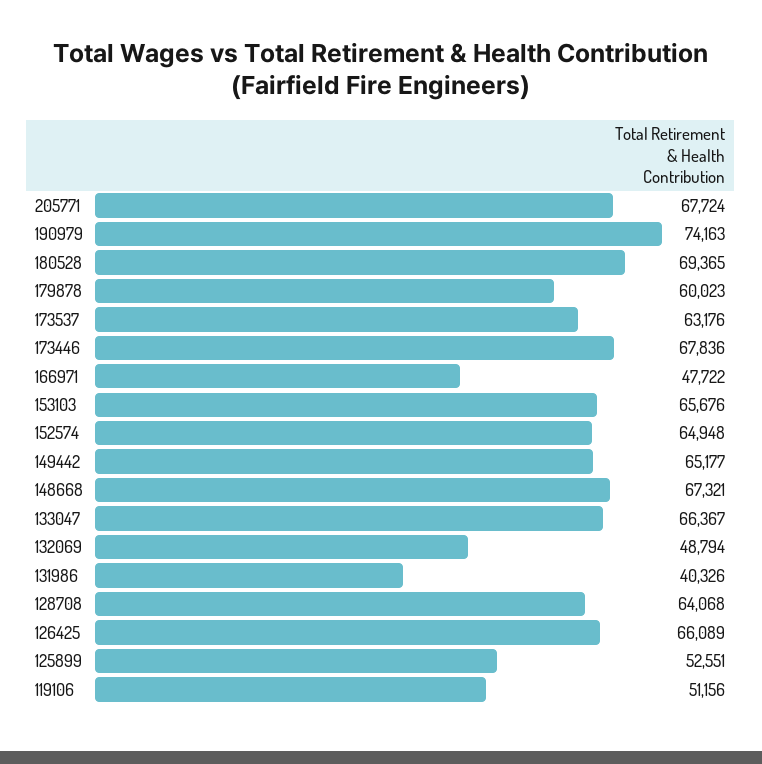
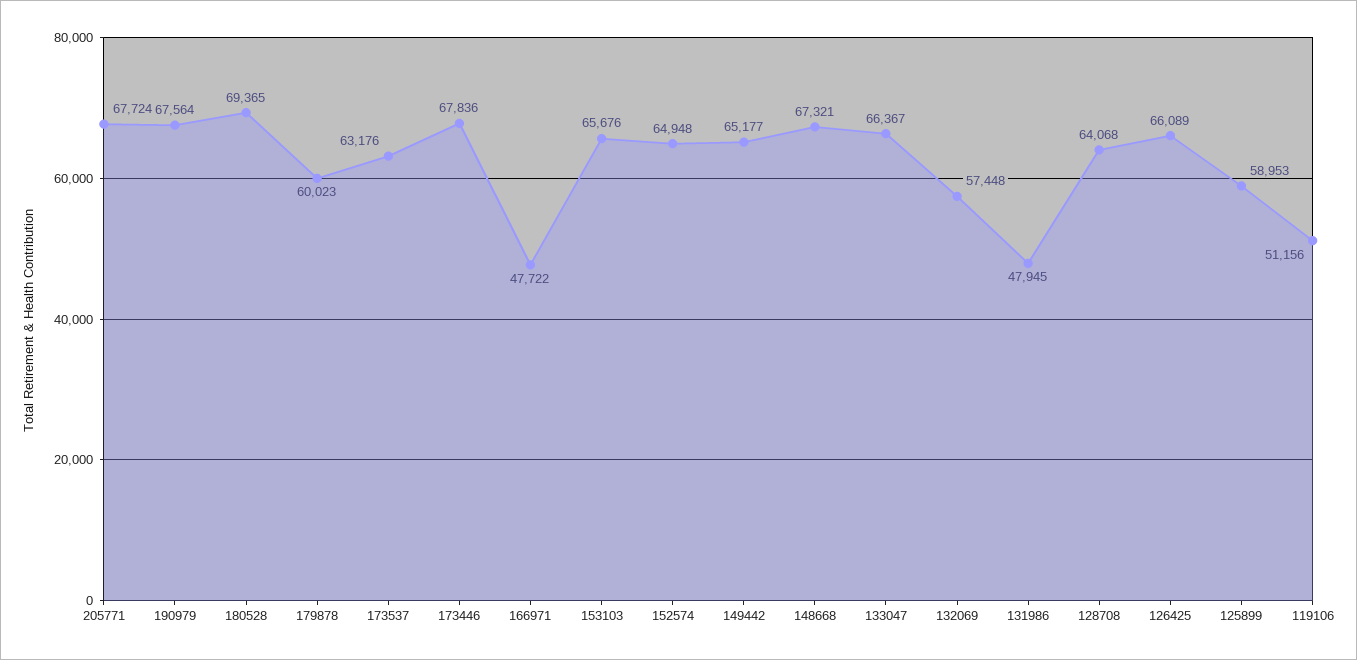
  {
    "205771": 67724,
-   "190979": 74163,
+   "190979": 67564,
    "180528": 69365,
    "179878": 60023,
    "173537": 63176,
    "173446": 67836,
    "166971": 47722,
    "153103": 65676,
    "152574": 64948,
    "149442": 65177,
    "148668": 67321,
    "133047": 66367,
-   "132069": 48794,
+   "132069": 57448,
-   "131986": 40326,
+   "131986": 47945,
    "128708": 64068,
    "126425": 66089,
-   "125899": 52551,
+   "125899": 58953,
    "119106": 51156
  }

